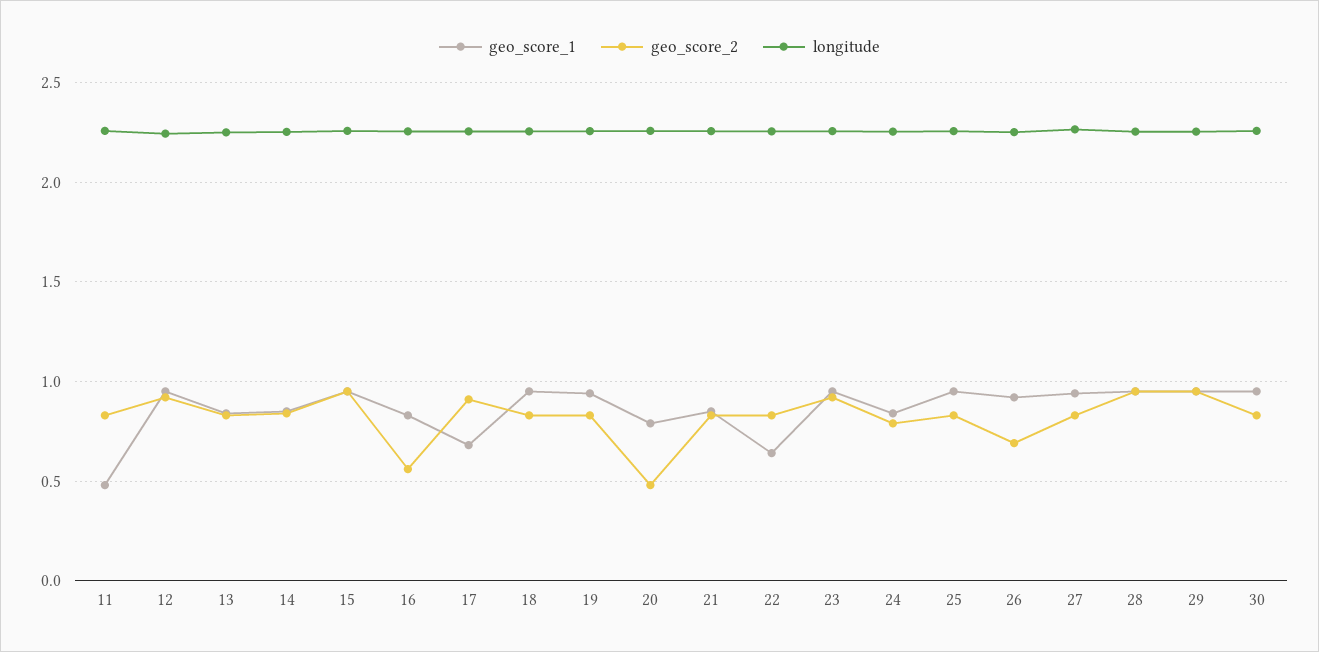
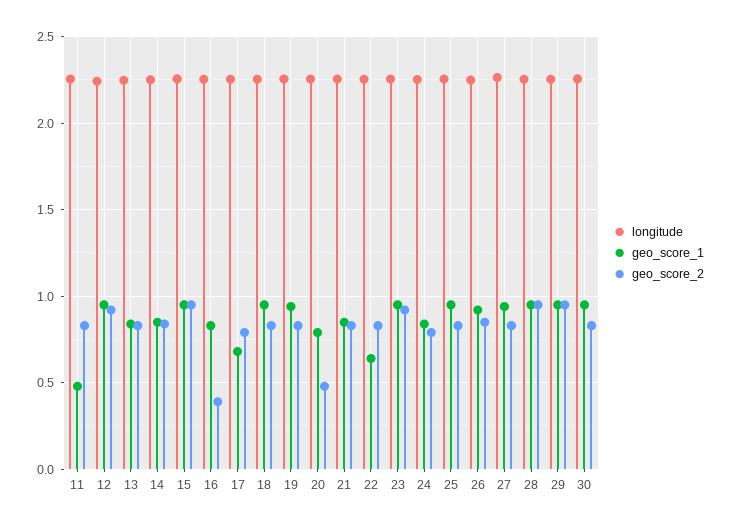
  {
    "geo_score_1": {
      "11": 0.5,
      "12": 0.95,
      "13": 0.85,
      "14": 0.85,
      "15": 0.95,
      "16": 0.85,
      "17": 0.7,
      "18": 0.95,
      "19": 0.95,
      "20": 0.8,
      "21": 0.85,
      "22": 0.65,
      "23": 0.95,
      "24": 0.85,
      "25": 0.95,
      "26": 0.9,
      "27": 0.95,
      "28": 0.95,
      "29": 0.95,
      "30": 0.95
    },
    "geo_score_2": {
      "11": 0.85,
      "12": 0.9,
      "13": 0.85,
      "14": 0.85,
      "15": 0.95,
-     "16": 0.55,
+     "16": 0.4,
-     "17": 0.9,
+     "17": 0.8,
      "18": 0.85,
      "19": 0.85,
      "20": 0.5,
      "21": 0.85,
      "22": 0.85,
      "23": 0.9,
      "24": 0.8,
      "25": 0.85,
-     "26": 0.7,
+     "26": 0.85,
      "27": 0.85,
      "28": 0.95,
      "29": 0.95,
      "30": 0.85
    },
    "longitude": {
      "11": 2.25,
      "12": 2.25,
      "13": 2.25,
      "14": 2.25,
      "15": 2.25,
      "16": 2.25,
      "17": 2.25,
      "18": 2.25,
      "19": 2.25,
      "20": 2.25,
      "21": 2.25,
      "22": 2.25,
      "23": 2.25,
      "24": 2.25,
      "25": 2.25,
      "26": 2.25,
      "27": 2.25,
      "28": 2.25,
      "29": 2.25,
      "30": 2.25
    }
  }

